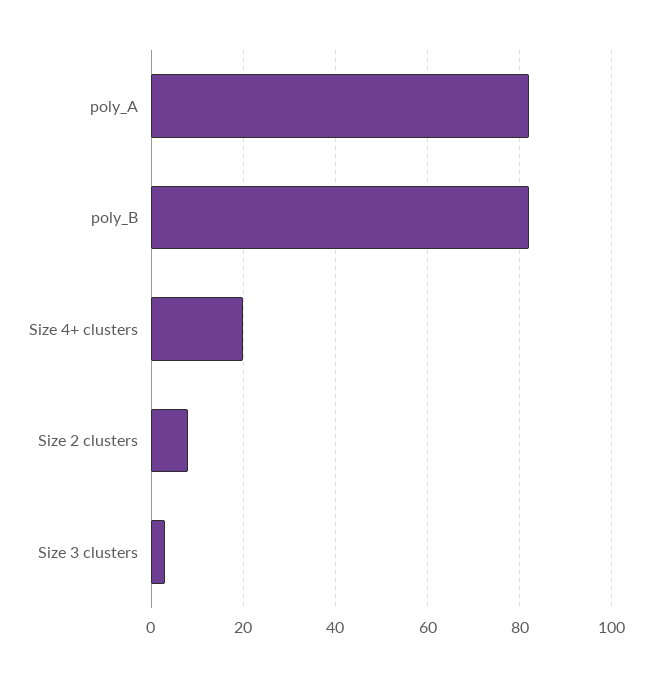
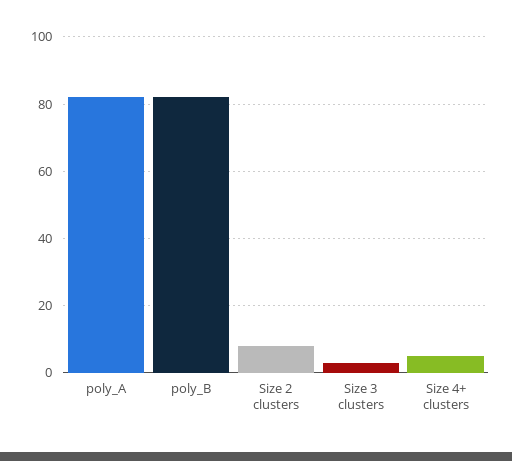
  {
    "poly_A": 80,
    "poly_B": 80,
-   "Size 4+ clusters": 20,
+   "Size 4+ clusters": 5,
    "Size 2 clusters": 10,
    "Size 3 clusters": 5
  }

